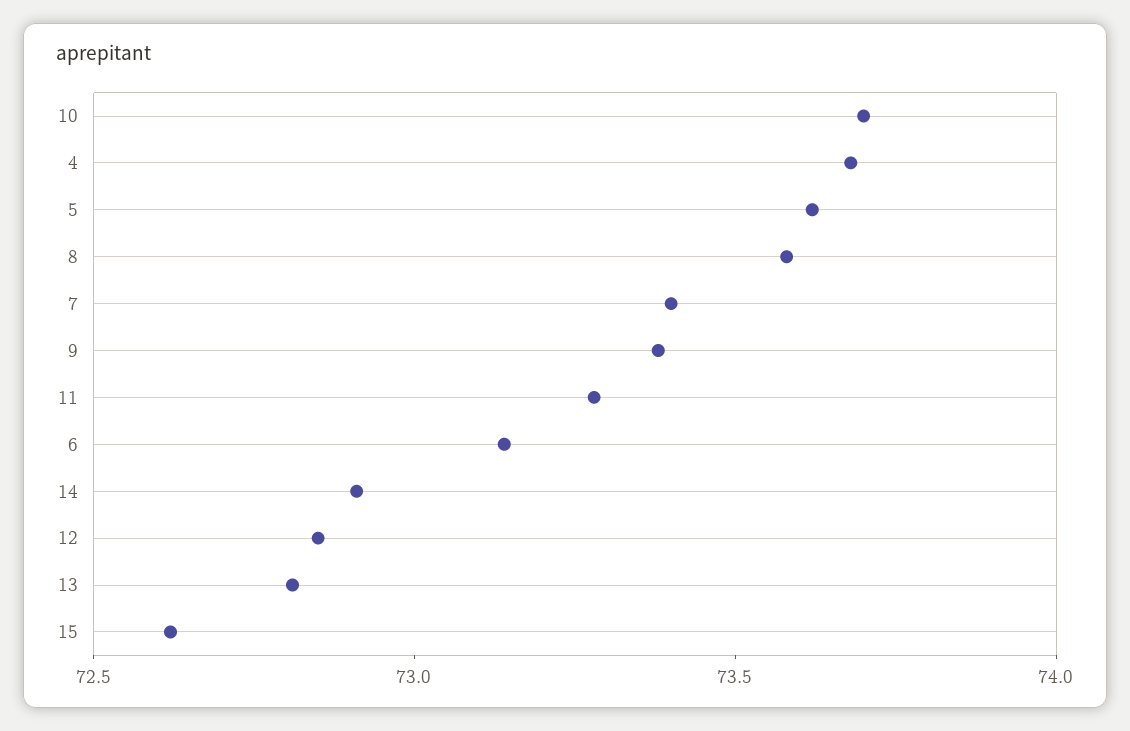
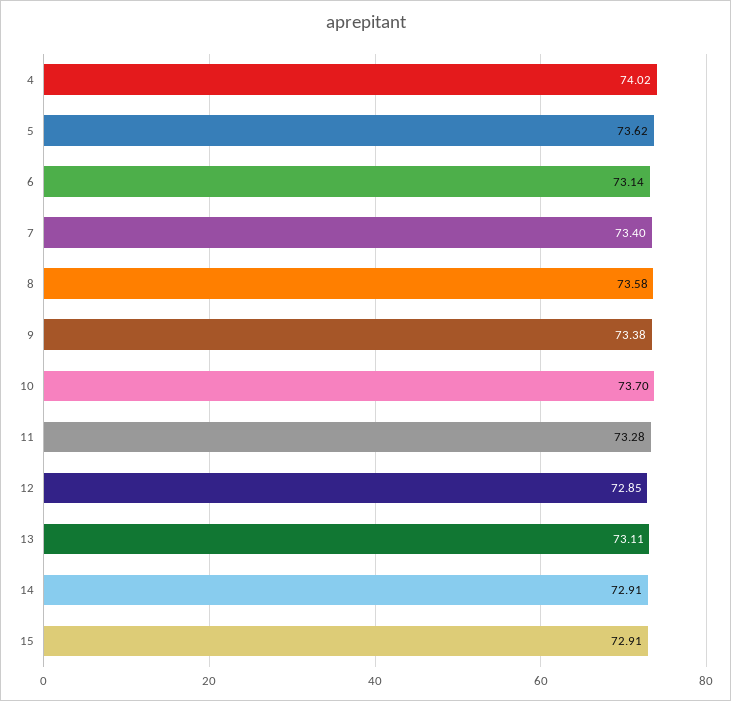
  {
    "10": 73.7,
-   "4": 73.7,
+   "4": 74.02,
    "5": 73.62,
    "8": 73.58,
    "7": 73.4,
    "9": 73.38,
    "11": 73.28,
    "6": 73.14,
    "14": 72.91,
    "12": 72.85,
-   "13": 72.8,
+   "13": 73.11,
-   "15": 72.6
+   "15": 72.91
  }

